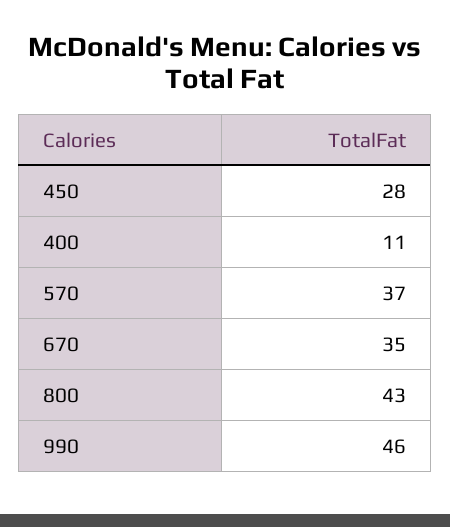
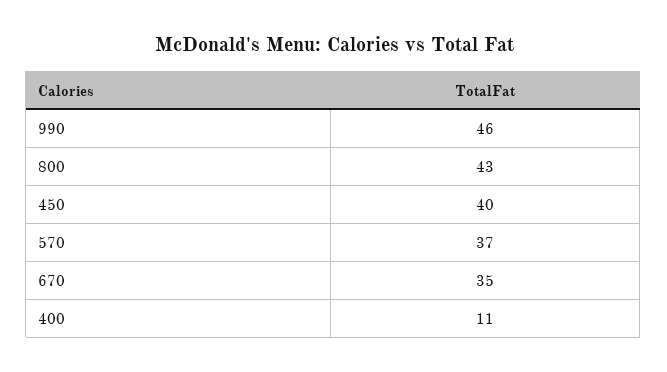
  {
-   "450": 28,
+   "450": 40,
    "400": 11,
    "570": 37,
    "670": 35,
    "800": 43,
    "990": 46
  }

